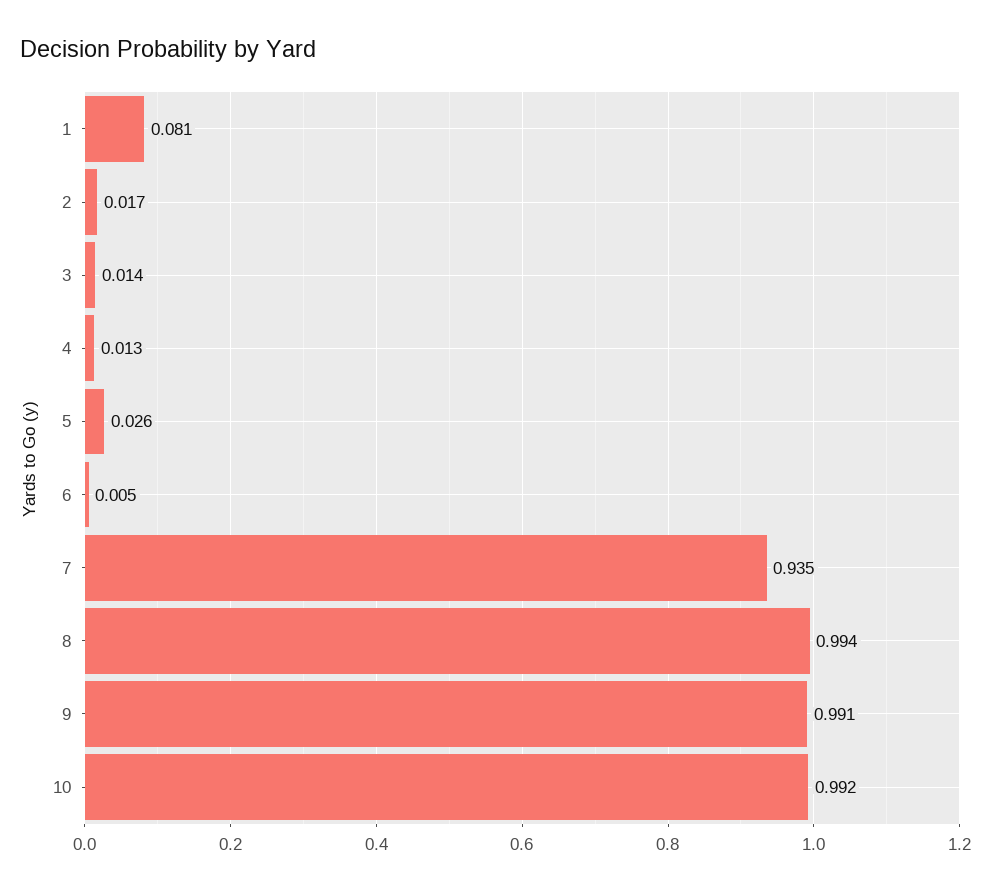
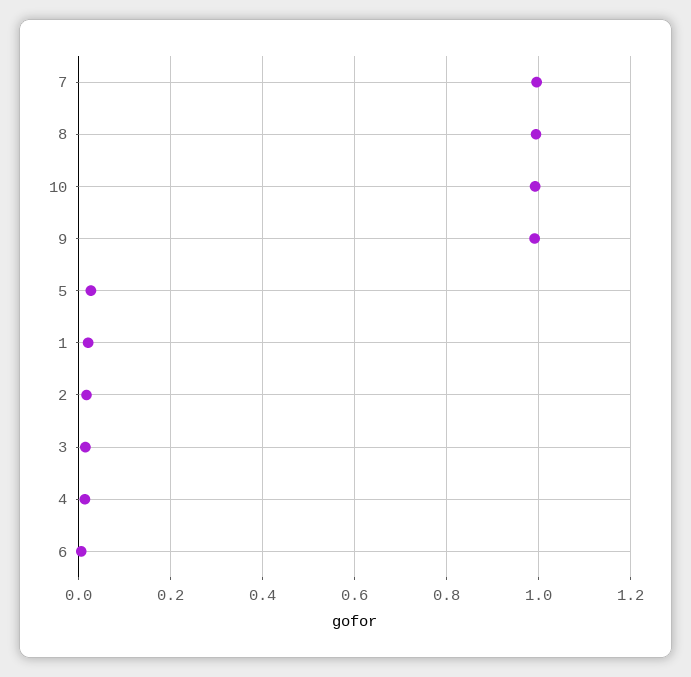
  {
-   "1": 0.081,
+   "1": 0.02,
    "2": 0.017,
    "3": 0.014,
    "4": 0.013,
    "5": 0.026,
    "6": 0.005,
-   "7": 0.935,
+   "7": 1,
    "8": 0.994,
    "9": 0.991,
    "10": 0.992
  }

